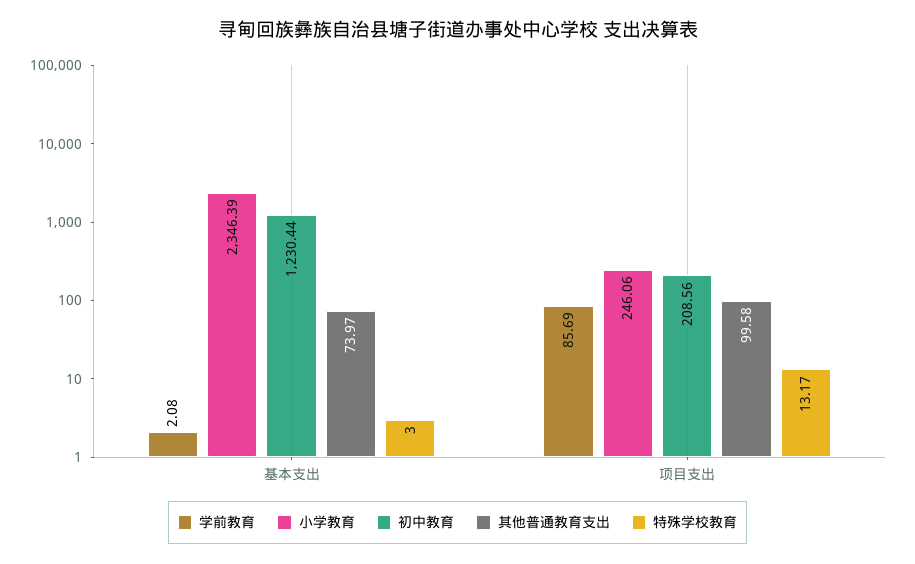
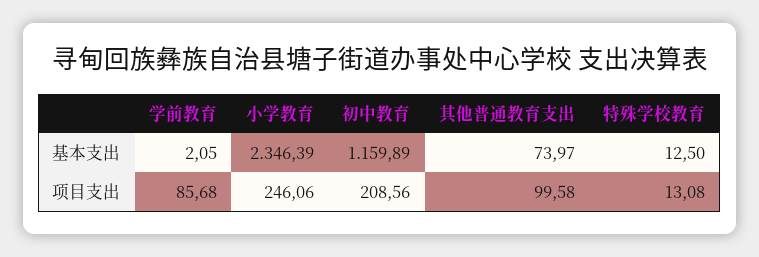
  {
    "学前教育": {
-     "基本支出": 2.08,
+     "基本支出": 2.05,
-     "项目支出": 85.69
+     "项目支出": 85.68
    },
    "小学教育": {
      "基本支出": 2346.39,
      "项目支出": 246.06
    },
    "初中教育": {
-     "基本支出": 1230.44,
+     "基本支出": 1159.89,
      "项目支出": 208.56
    },
    "其他普通教育支出": {
      "基本支出": 73.97,
      "项目支出": 99.58
    },
    "特殊学校教育": {
-     "基本支出": 3,
+     "基本支出": 12.5,
-     "项目支出": 13.17
+     "项目支出": 13.08
    }
  }

